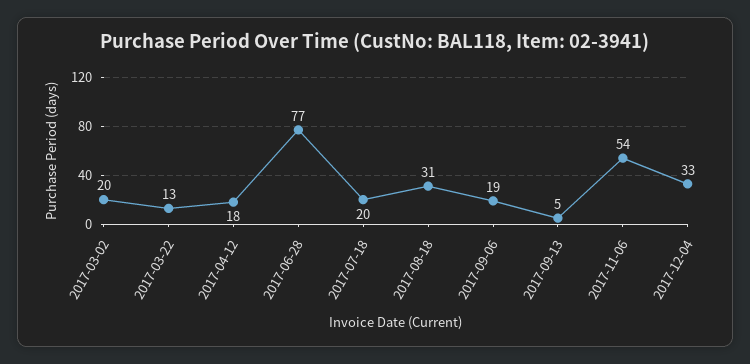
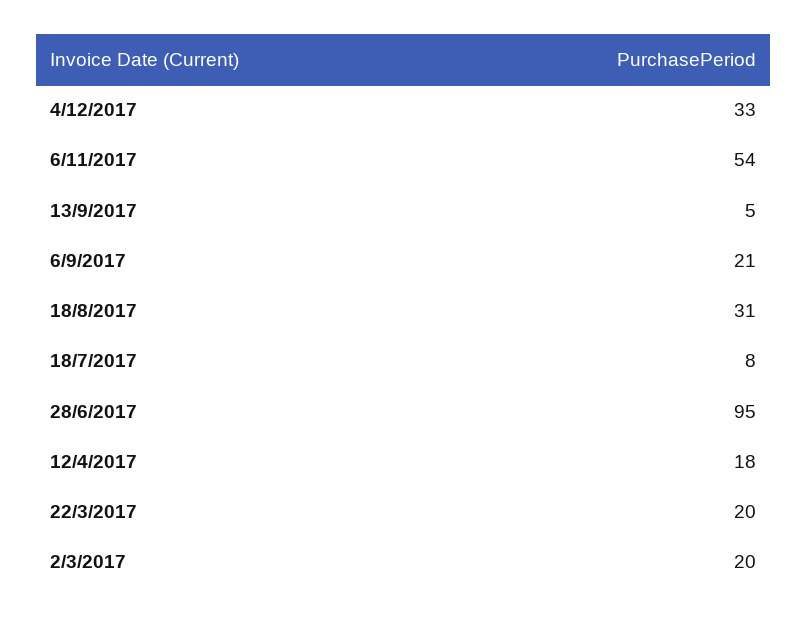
  {
    "2017-03-02": 20,
-   "2017-03-22": 13,
+   "2017-03-22": 20,
    "2017-04-12": 18,
-   "2017-06-28": 77,
+   "2017-06-28": 95,
-   "2017-07-18": 20,
+   "2017-07-18": 8,
    "2017-08-18": 31,
-   "2017-09-06": 19,
+   "2017-09-06": 21,
    "2017-09-13": 5,
    "2017-11-06": 54,
    "2017-12-04": 33
  }

